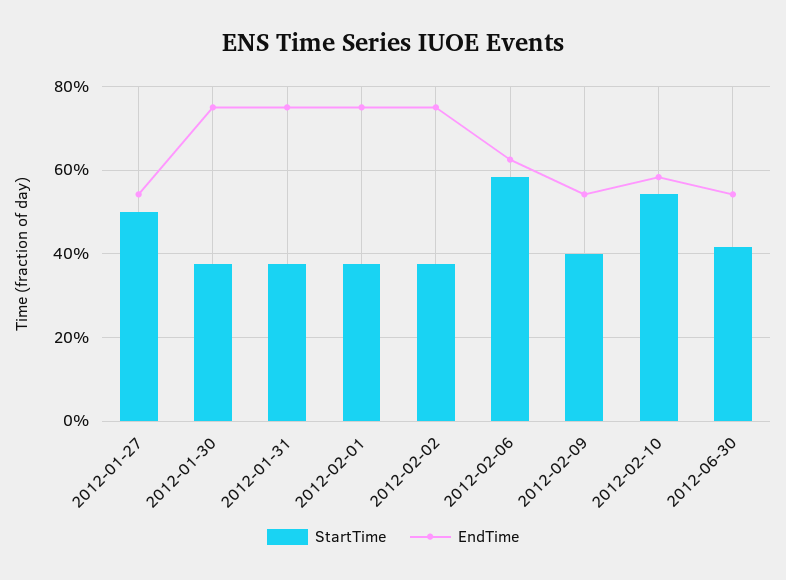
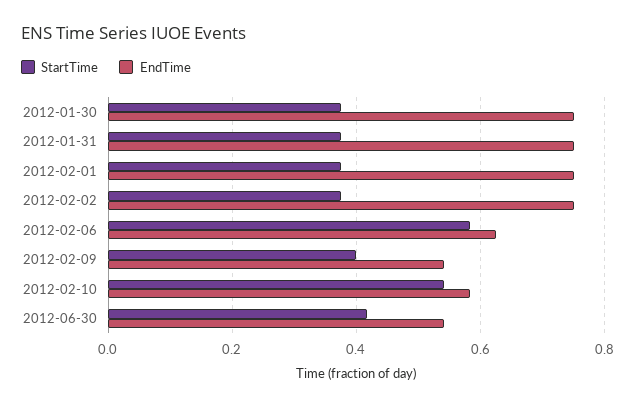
  {
    "StartTime": {
-     "2012-01-27": 0.5,
      "2012-01-30": 0.38,
      "2012-01-31": 0.38,
      "2012-02-01": 0.38,
      "2012-02-02": 0.38,
      "2012-02-06": 0.58,
      "2012-02-09": 0.4,
      "2012-02-10": 0.54,
      "2012-06-30": 0.42
    },
    "EndTime": {
-     "2012-01-27": 0.54,
      "2012-01-30": 0.76,
      "2012-01-31": 0.76,
      "2012-02-01": 0.76,
      "2012-02-02": 0.76,
      "2012-02-06": 0.62,
      "2012-02-09": 0.54,
      "2012-02-10": 0.58,
      "2012-06-30": 0.54
    }
  }

